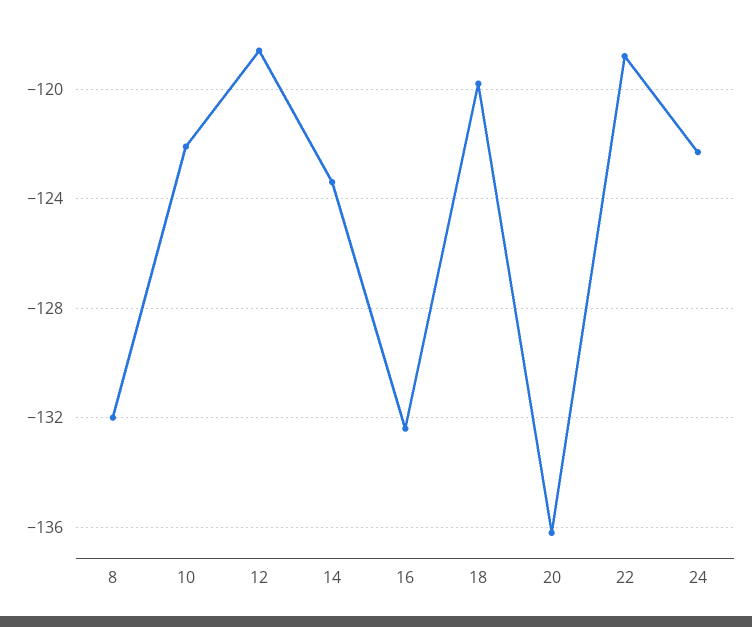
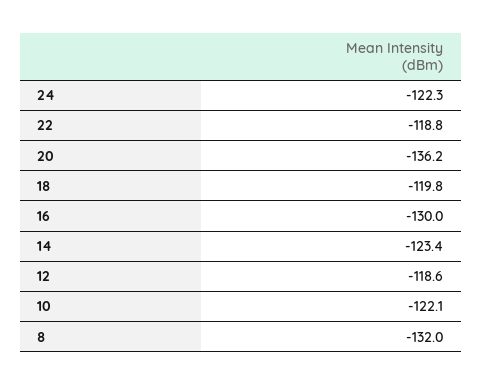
  {
    "8": -132,
    "10": -122.1,
    "12": -118.6,
    "14": -123.4,
-   "16": -132.5,
+   "16": -130,
    "18": -119.8,
    "20": -136.2,
    "22": -118.8,
    "24": -122.3
  }

